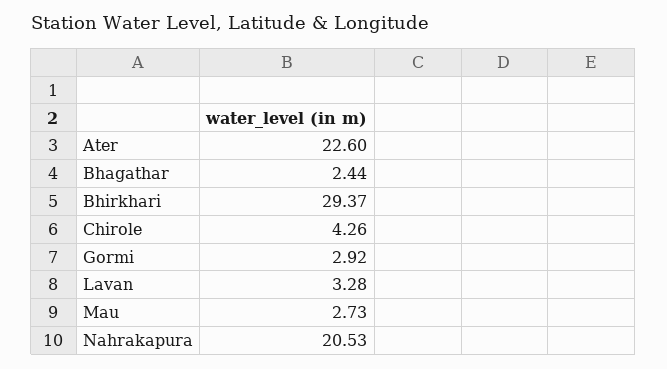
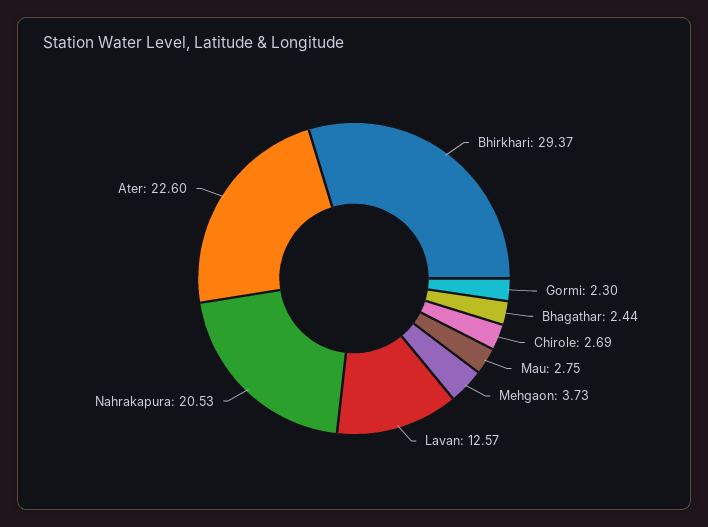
  {
    "Ater": 22.6,
    "Bhagathar": 2.44,
    "Bhirkhari": 29.37,
-   "Chirole": 4.26,
+   "Chirole": 2.69,
-   "Gormi": 2.92,
+   "Gormi": 2.3,
-   "Lavan": 3.28,
+   "Lavan": 12.57,
-   "Mau": 2.73,
+   "Mau": 2.75,
-   "Nahrakapura": 20.53
+   "Nahrakapura": 20.53,
+   "Mehgaon": 3.73
  }

